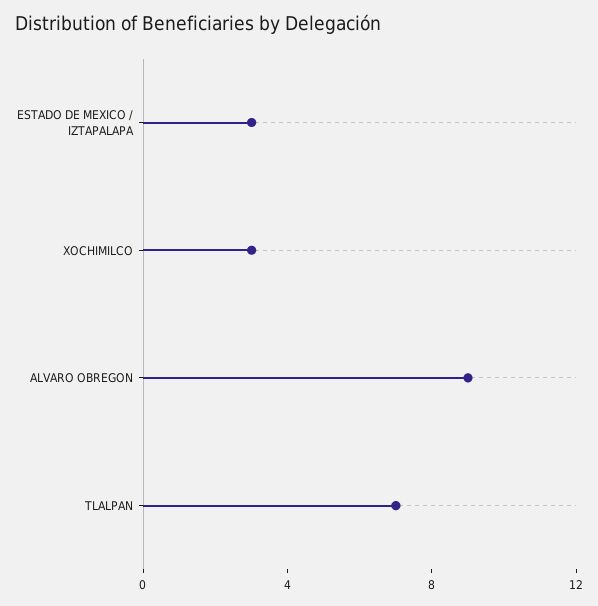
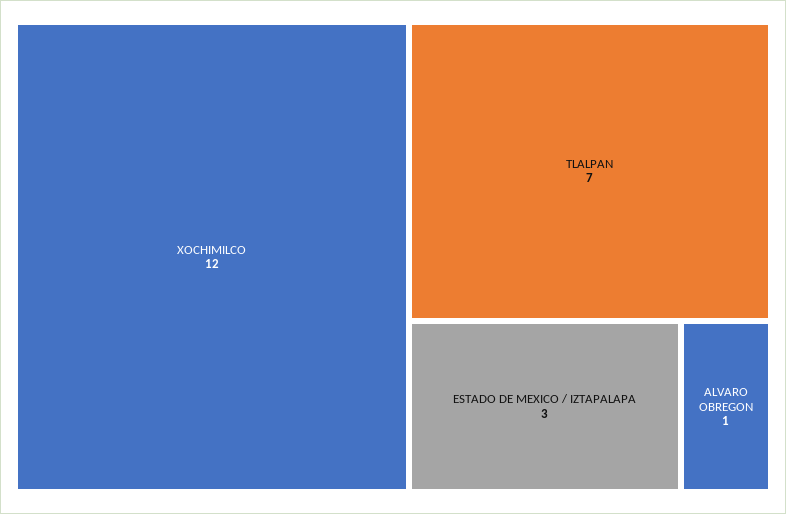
  {
    "ESTADO DE MEXICO / IZTAPALAPA": 3,
-   "XOCHIMILCO": 3,
+   "XOCHIMILCO": 12,
-   "ALVARO OBREGON": 9,
+   "ALVARO OBREGON": 1,
    "TLALPAN": 7
  }

